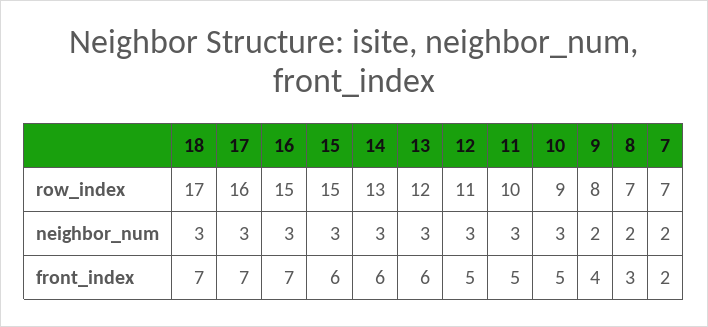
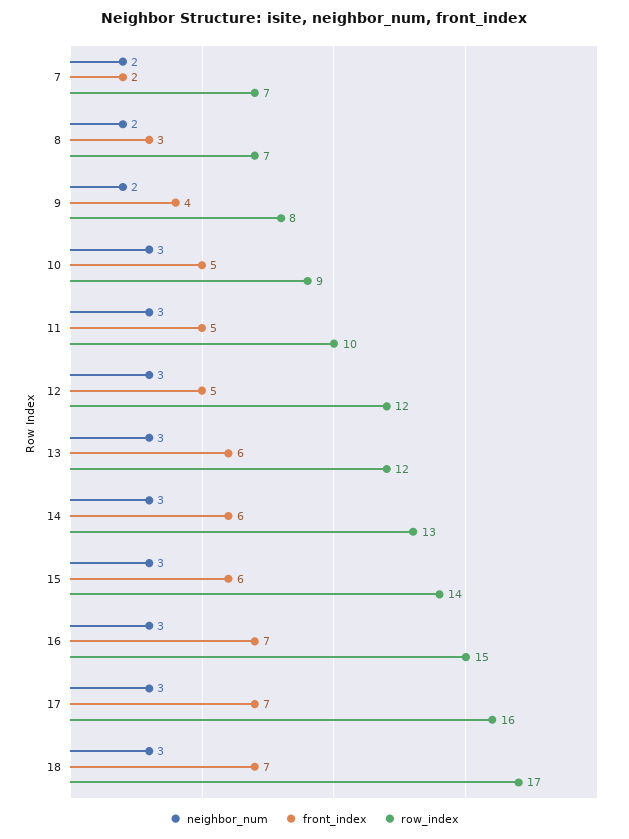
  {
    "row_index": {
      "18": 17,
      "17": 16,
      "16": 15,
-     "15": 15,
+     "15": 14,
      "14": 13,
      "13": 12,
-     "12": 11,
+     "12": 12,
      "11": 10,
      "10": 9,
      "9": 8,
      "8": 7,
      "7": 7
    },
    "neighbor_num": {
      "18": 3,
      "17": 3,
      "16": 3,
      "15": 3,
      "14": 3,
      "13": 3,
      "12": 3,
      "11": 3,
      "10": 3,
      "9": 2,
      "8": 2,
      "7": 2
    },
    "front_index": {
      "18": 7,
      "17": 7,
      "16": 7,
      "15": 6,
      "14": 6,
      "13": 6,
      "12": 5,
      "11": 5,
      "10": 5,
      "9": 4,
      "8": 3,
      "7": 2
    }
  }

